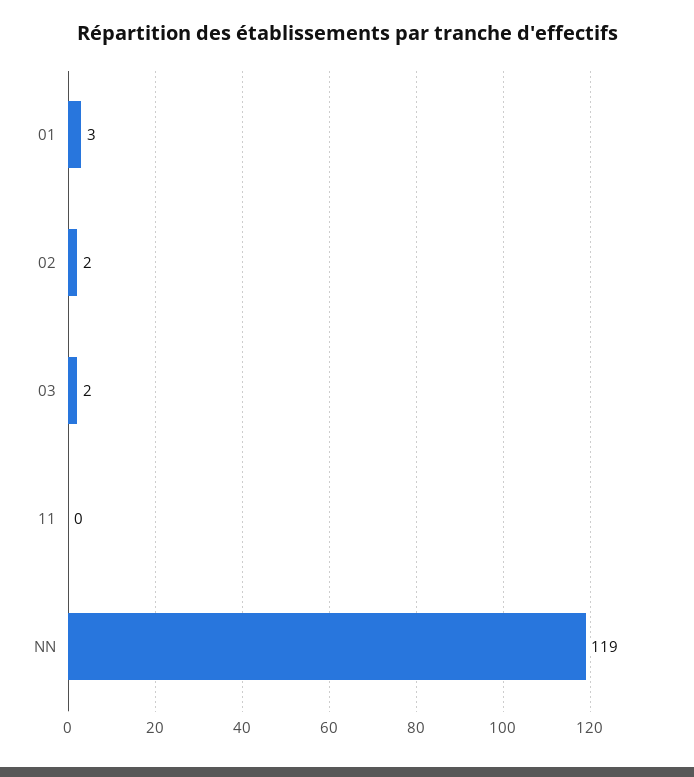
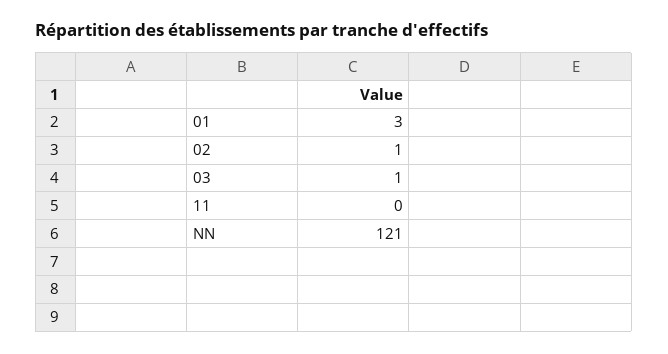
  {
    "01": 3,
-   "02": 2,
+   "02": 1,
-   "03": 2,
+   "03": 1,
    "11": 0,
-   "NN": 119
+   "NN": 121
  }

